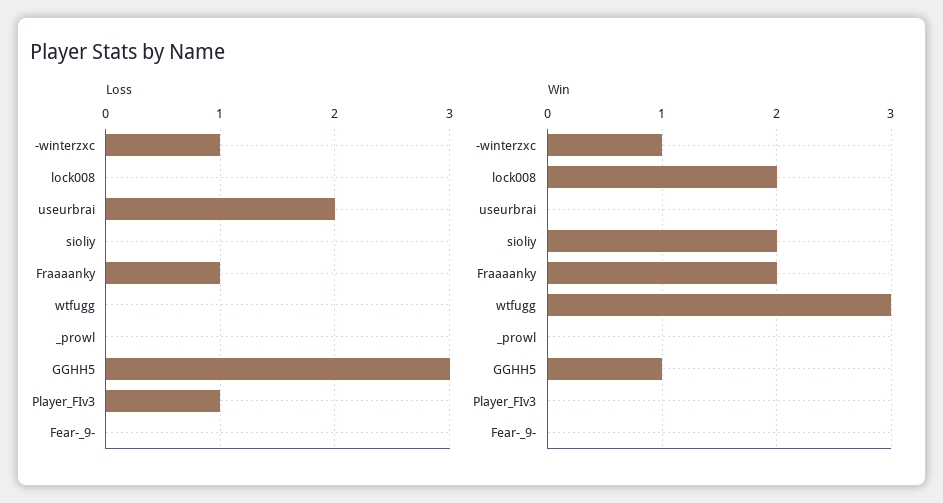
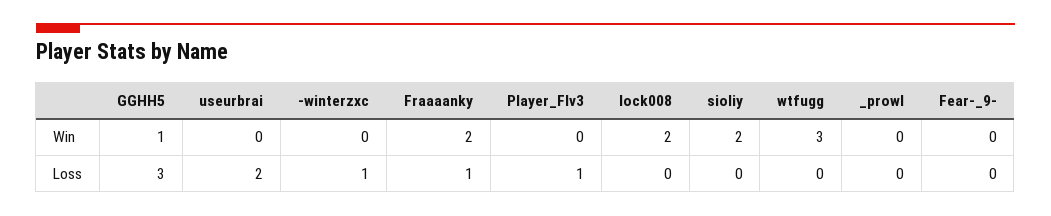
  {
    "Loss": {
      "-winterzxc": 1,
      "lock008": 0,
      "useurbrai": 2,
      "sioliy": 0,
      "Fraaaanky": 1,
      "wtfugg": 0,
      "_prowl": 0,
      "GGHH5": 3,
      "Player_FIv3": 1,
      "Fear-_9-": 0
    },
    "Win": {
-     "-winterzxc": 1,
+     "-winterzxc": 0,
      "lock008": 2,
      "useurbrai": 0,
      "sioliy": 2,
      "Fraaaanky": 2,
      "wtfugg": 3,
      "_prowl": 0,
      "GGHH5": 1,
      "Player_FIv3": 0,
      "Fear-_9-": 0
    }
  }

